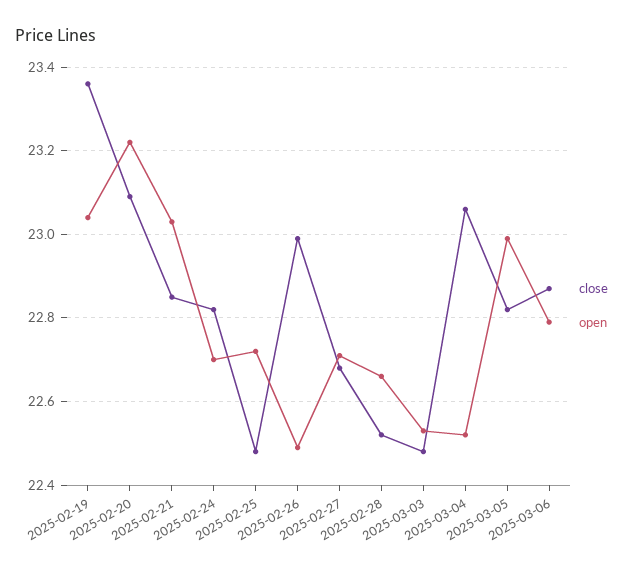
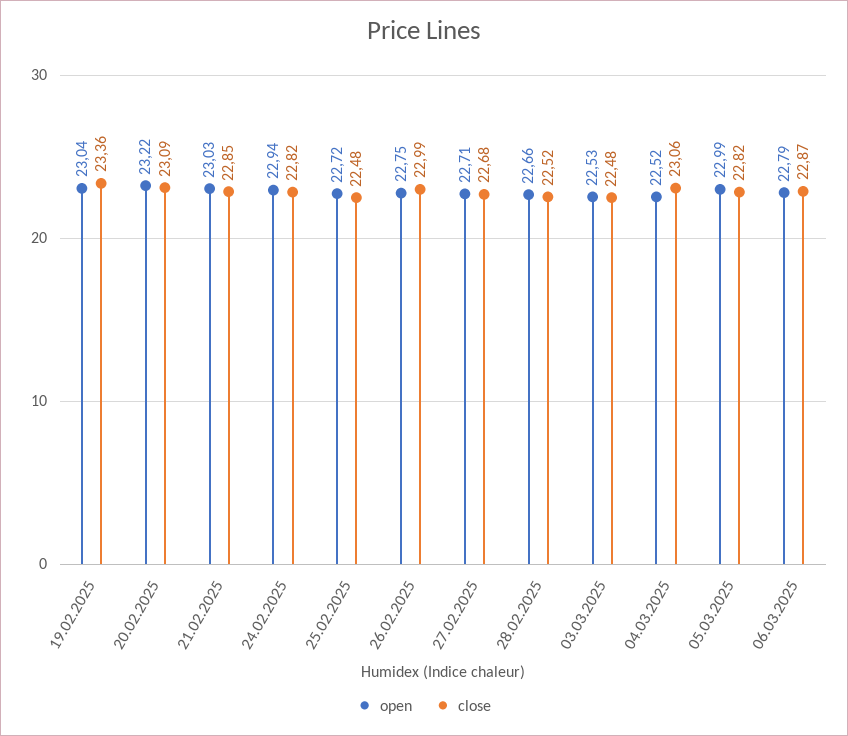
  {
    "close": {
      "2025-02-19": 23.36,
      "2025-02-20": 23.09,
      "2025-02-21": 22.85,
      "2025-02-24": 22.82,
      "2025-02-25": 22.48,
      "2025-02-26": 22.99,
      "2025-02-27": 22.68,
      "2025-02-28": 22.52,
      "2025-03-03": 22.48,
      "2025-03-04": 23.06,
      "2025-03-05": 22.82,
      "2025-03-06": 22.87
    },
    "open": {
      "2025-02-19": 23.04,
      "2025-02-20": 23.22,
      "2025-02-21": 23.03,
-     "2025-02-24": 22.7,
+     "2025-02-24": 22.94,
      "2025-02-25": 22.72,
-     "2025-02-26": 22.5,
+     "2025-02-26": 22.75,
      "2025-02-27": 22.71,
      "2025-02-28": 22.66,
      "2025-03-03": 22.53,
      "2025-03-04": 22.52,
      "2025-03-05": 22.99,
      "2025-03-06": 22.79
    }
  }

